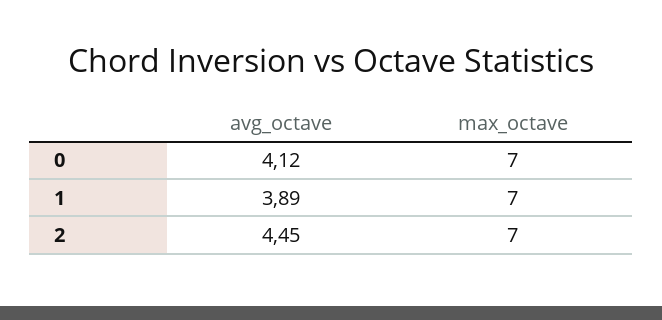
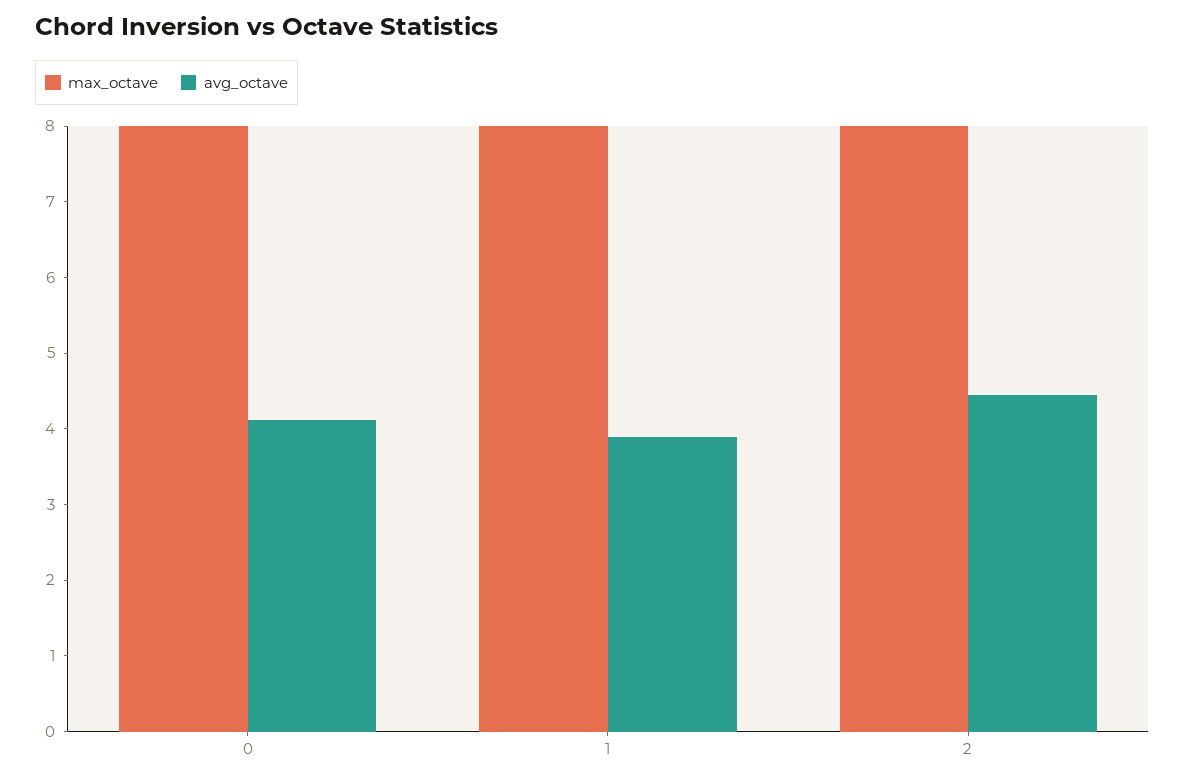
  {
    "avg_octave": {
      "0": 4.12,
      "1": 3.89,
      "2": 4.45
    },
    "max_octave": {
-     "0": 7,
+     "0": 8,
-     "1": 7,
+     "1": 8,
-     "2": 7
+     "2": 8
    }
  }

